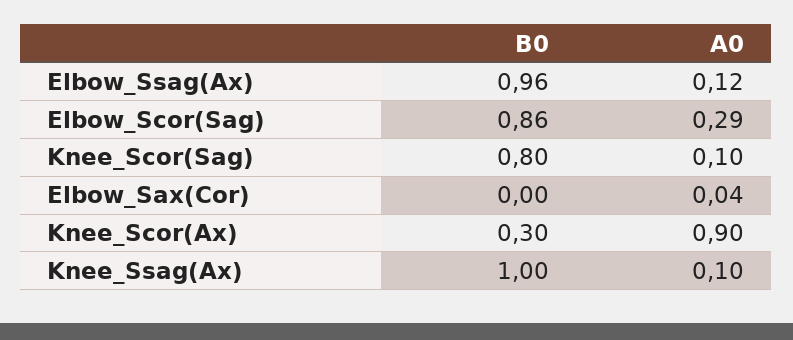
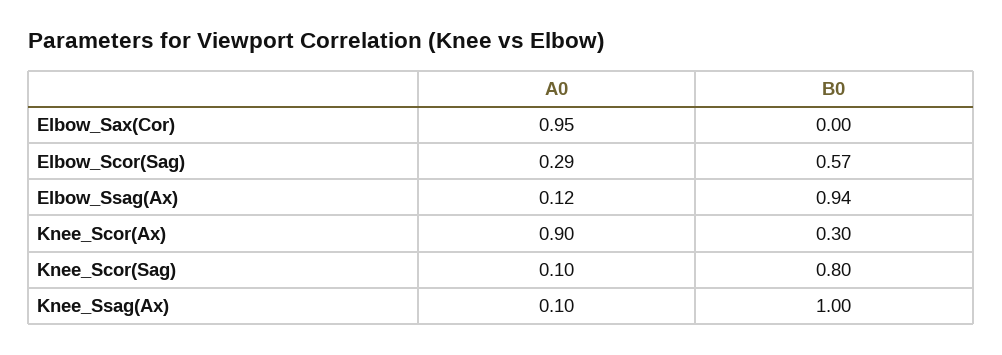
  {
    "B0": {
-     "Elbow_Ssag(Ax)": 0.96,
+     "Elbow_Ssag(Ax)": 0.94,
-     "Elbow_Scor(Sag)": 0.86,
+     "Elbow_Scor(Sag)": 0.57,
      "Knee_Scor(Sag)": 0.8,
      "Elbow_Sax(Cor)": 0,
      "Knee_Scor(Ax)": 0.3,
      "Knee_Ssag(Ax)": 1
    },
    "A0": {
      "Elbow_Ssag(Ax)": 0.12,
      "Elbow_Scor(Sag)": 0.29,
      "Knee_Scor(Sag)": 0.1,
-     "Elbow_Sax(Cor)": 0.04,
+     "Elbow_Sax(Cor)": 0.95,
      "Knee_Scor(Ax)": 0.9,
      "Knee_Ssag(Ax)": 0.1
    }
  }

